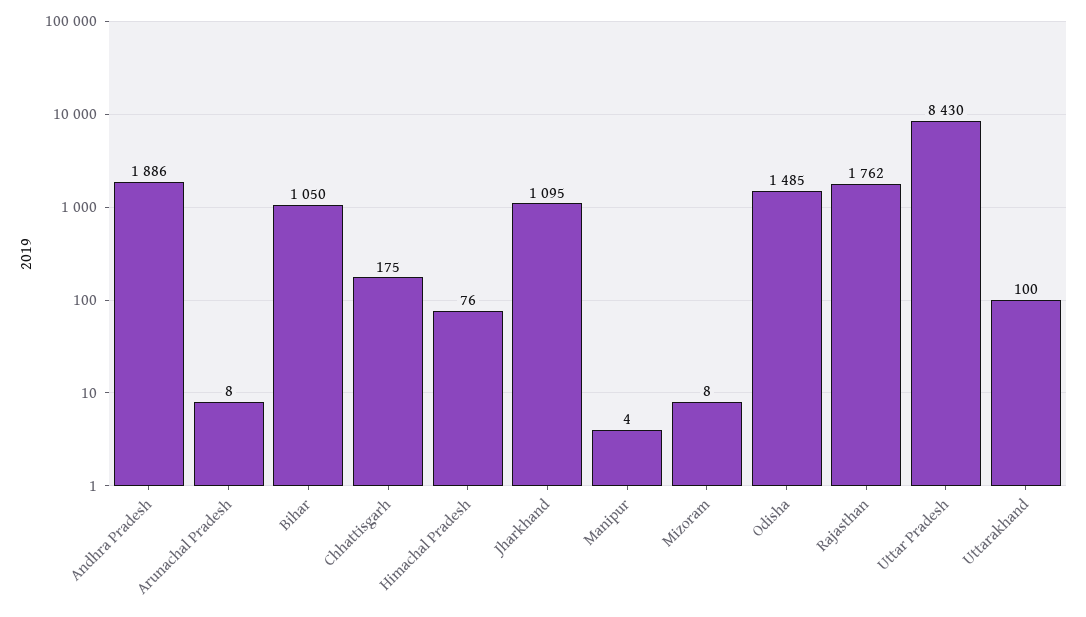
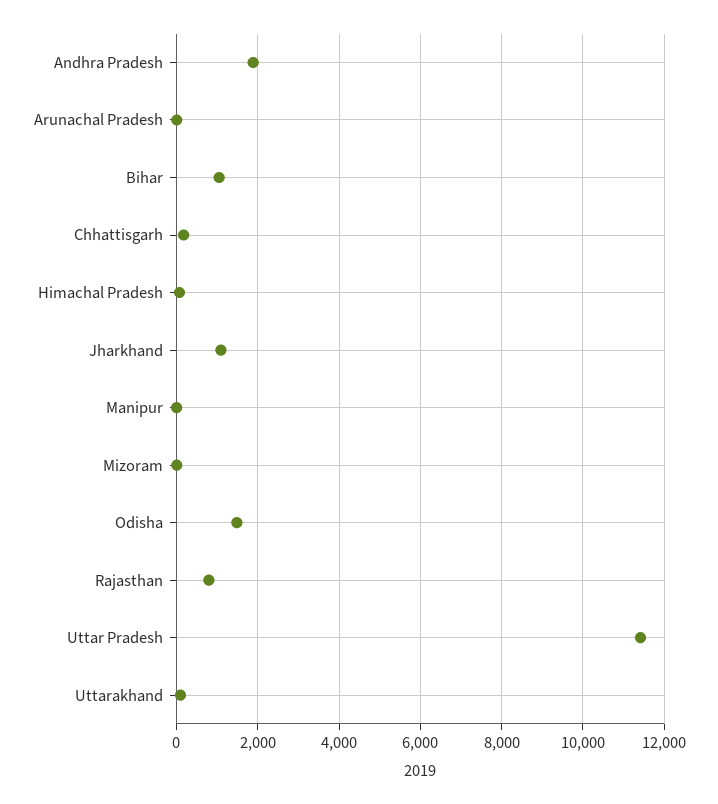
  {
    "Andhra Pradesh": 1886,
    "Arunachal Pradesh": 8,
    "Bihar": 1050,
    "Chhattisgarh": 175,
    "Himachal Pradesh": 76,
    "Jharkhand": 1095,
    "Manipur": 4,
    "Mizoram": 8,
    "Odisha": 1485,
-   "Rajasthan": 1762,
+   "Rajasthan": 800,
-   "Uttar Pradesh": 8430,
+   "Uttar Pradesh": 11400,
    "Uttarakhand": 100
  }

